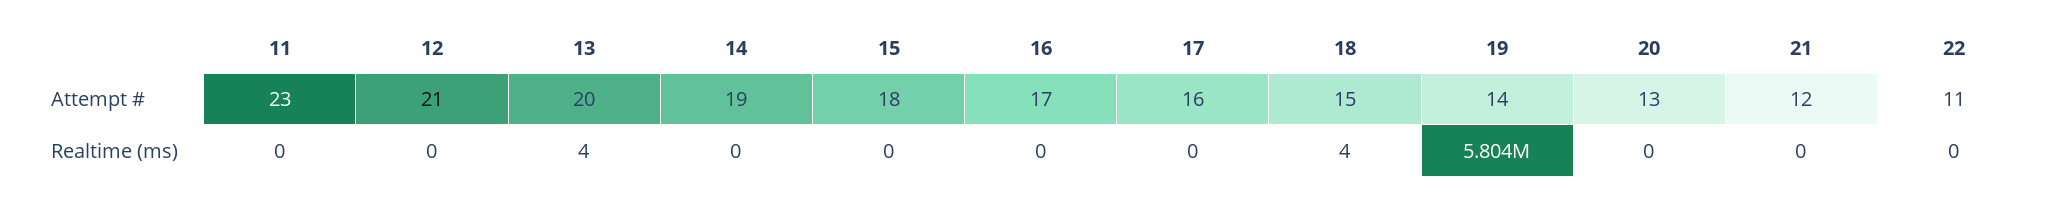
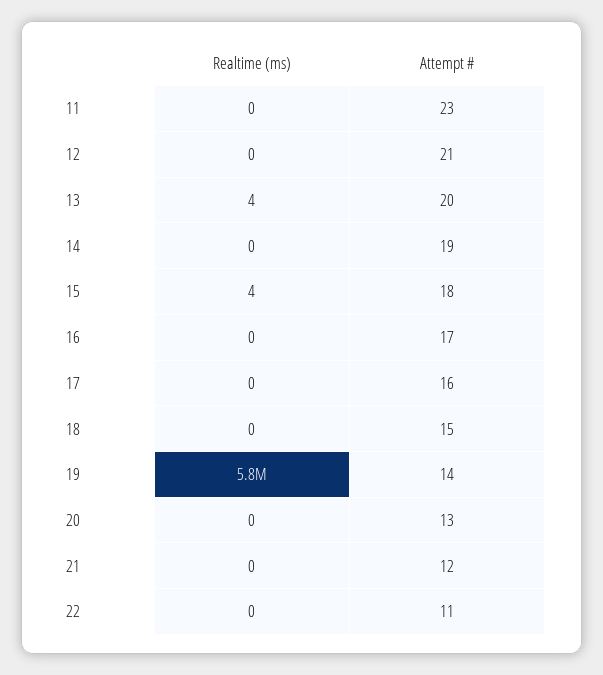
  {
    "11": {
      "Attempt #": 23,
      "Realtime (ms)": 0
    },
    "12": {
      "Attempt #": 21,
      "Realtime (ms)": 0
    },
    "13": {
      "Attempt #": 20,
      "Realtime (ms)": 4
    },
    "14": {
      "Attempt #": 19,
      "Realtime (ms)": 0
    },
    "15": {
      "Attempt #": 18,
-     "Realtime (ms)": 0
+     "Realtime (ms)": 4
    },
    "16": {
      "Attempt #": 17,
      "Realtime (ms)": 0
    },
    "17": {
      "Attempt #": 16,
      "Realtime (ms)": 0
    },
    "18": {
      "Attempt #": 15,
-     "Realtime (ms)": 4
+     "Realtime (ms)": 0
    },
    "19": {
      "Attempt #": 14,
      "Realtime (ms)": 5804000
    },
    "20": {
      "Attempt #": 13,
      "Realtime (ms)": 0
    },
    "21": {
      "Attempt #": 12,
      "Realtime (ms)": 0
    },
    "22": {
      "Attempt #": 11,
      "Realtime (ms)": 0
    }
  }

